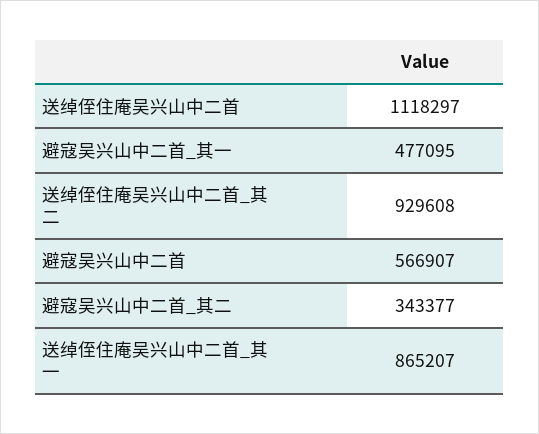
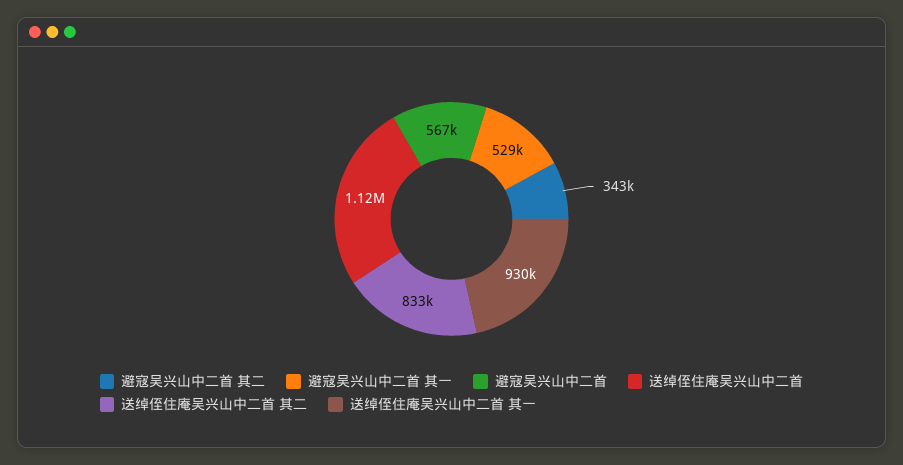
  {
    "送绰侄住庵吴兴山中二首": 1118297,
-   "避寇吴兴山中二首_其一": 477095,
+   "避寇吴兴山中二首_其一": 529000,
-   "送绰侄住庵吴兴山中二首_其二": 929608,
+   "送绰侄住庵吴兴山中二首_其二": 833000,
    "避寇吴兴山中二首": 566907,
    "避寇吴兴山中二首_其二": 343377,
-   "送绰侄住庵吴兴山中二首_其一": 865207
+   "送绰侄住庵吴兴山中二首_其一": 930000
  }

